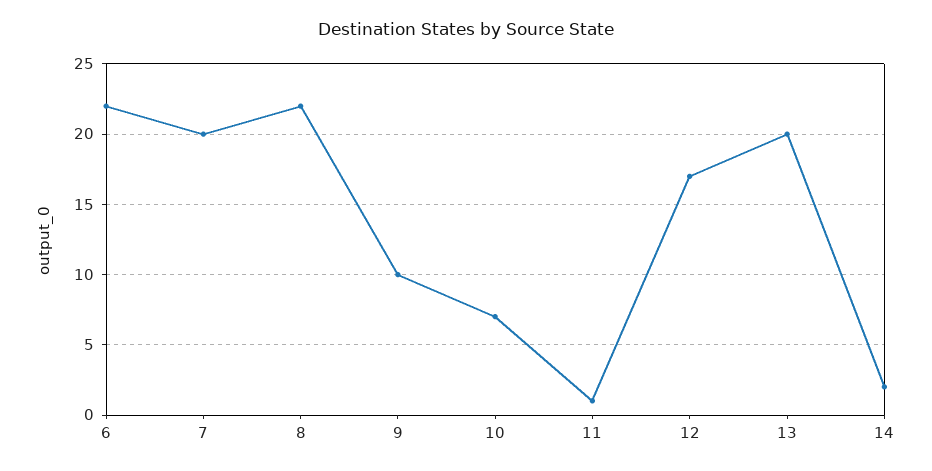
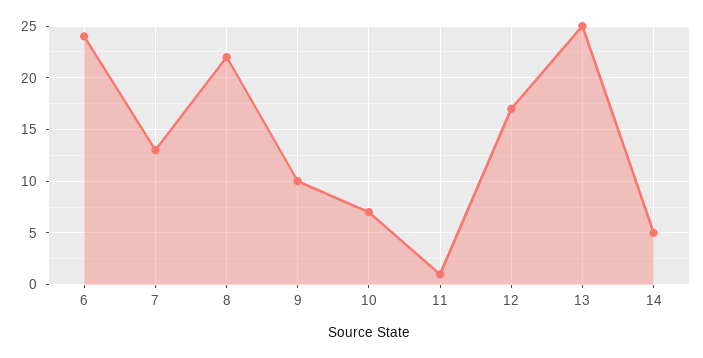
  {
-   "6": 22,
+   "6": 24,
-   "7": 20,
+   "7": 13,
    "8": 22,
    "9": 10,
    "10": 7,
    "11": 1,
    "12": 17,
-   "13": 20,
+   "13": 25,
-   "14": 2
+   "14": 5
  }

